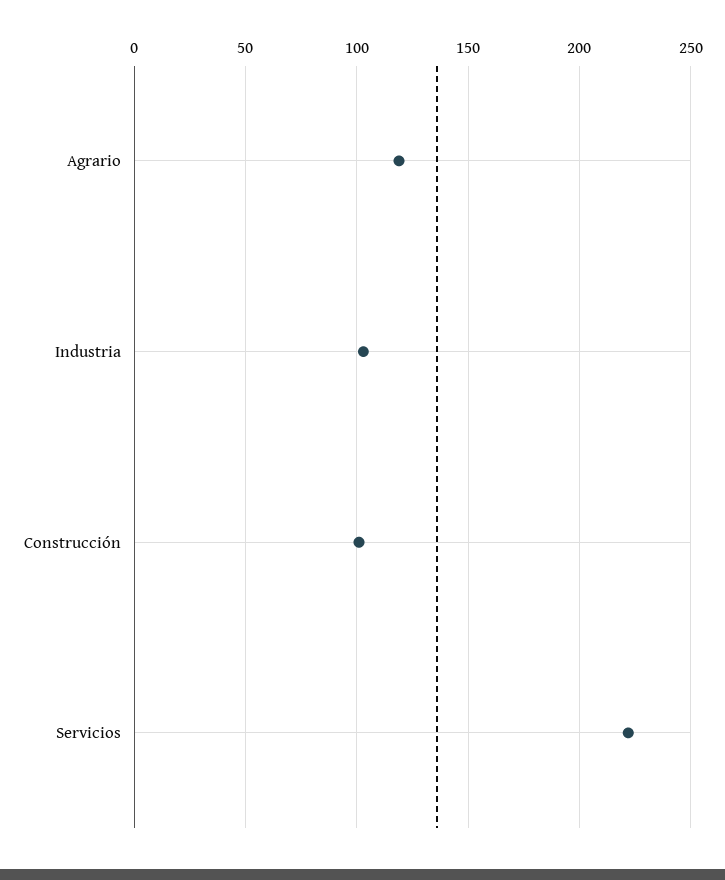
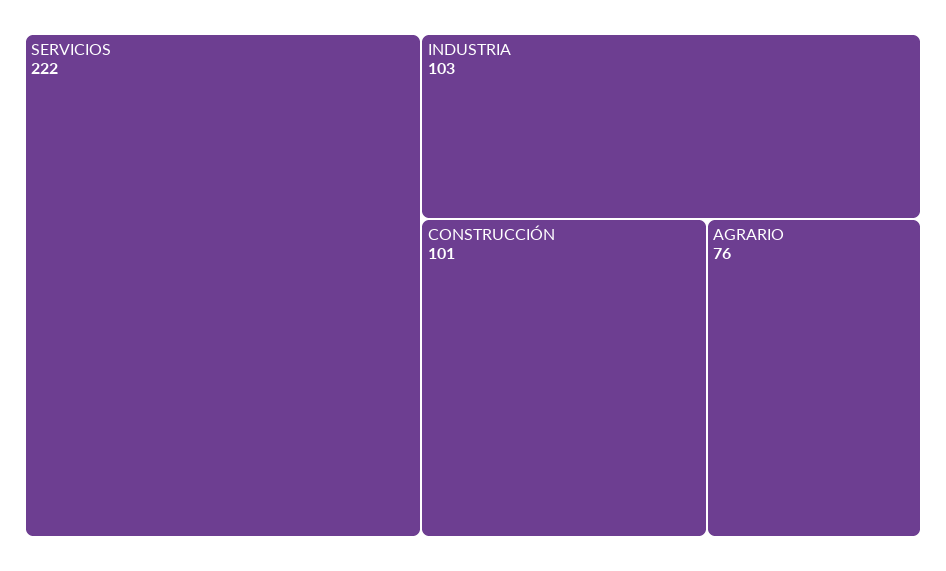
  {
-   "Agrario": 120,
+   "Agrario": 76,
    "Industria": 103,
    "Construcción": 101,
    "Servicios": 222
  }

